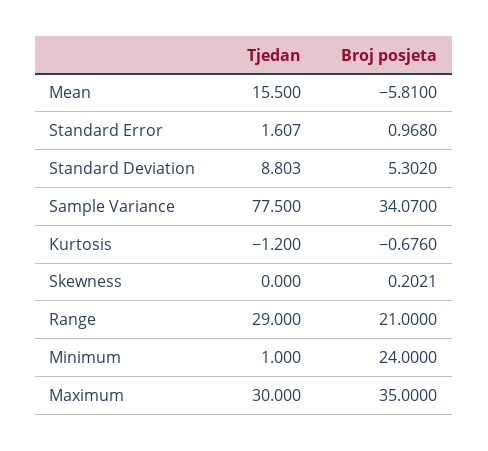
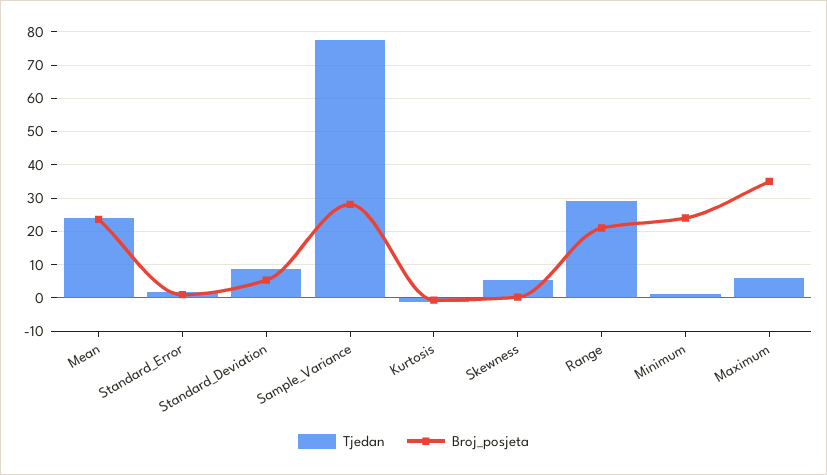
  {
    "Tjedan": {
-     "Mean": 15.5,
+     "Mean": 24,
      "Standard Error": 1.607,
      "Standard Deviation": 8.803,
      "Sample Variance": 77.5,
      "Kurtosis": -1.2,
-     "Skewness": 0,
+     "Skewness": 6,
      "Range": 29,
      "Minimum": 1,
-     "Maximum": 30
+     "Maximum": 6
    },
    "Broj posjeta": {
-     "Mean": -5.81,
+     "Mean": 24,
      "Standard Error": 0.968,
      "Standard Deviation": 5.302,
-     "Sample Variance": 34.07,
+     "Sample Variance": 28,
      "Kurtosis": -0.676,
      "Skewness": 0.2021,
      "Range": 21,
      "Minimum": 24,
      "Maximum": 35
    }
  }

